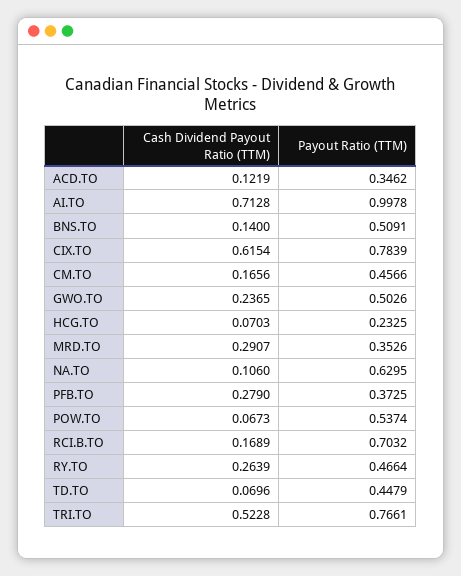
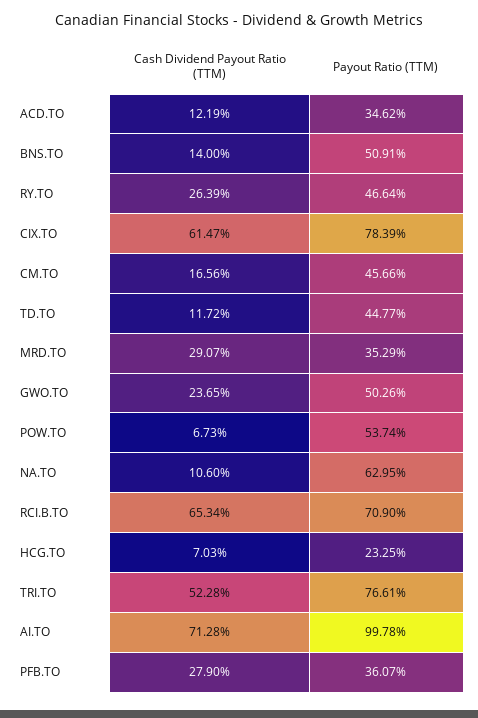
  {
    "Cash Dividend Payout Ratio (TTM)": {
      "ACD.TO": 0.1219,
      "AI.TO": 0.7128,
      "BNS.TO": 0.14,
-     "CIX.TO": 0.6154,
+     "CIX.TO": 0.6147,
      "CM.TO": 0.1656,
      "GWO.TO": 0.2365,
      "HCG.TO": 0.0703,
      "MRD.TO": 0.2907,
      "NA.TO": 0.106,
      "PFB.TO": 0.279,
      "POW.TO": 0.0673,
-     "RCI.B.TO": 0.1689,
+     "RCI.B.TO": 0.6534,
      "RY.TO": 0.2639,
-     "TD.TO": 0.0696,
+     "TD.TO": 0.1172,
      "TRI.TO": 0.5228
    },
    "Payout Ratio (TTM)": {
      "ACD.TO": 0.3462,
      "AI.TO": 0.9978,
      "BNS.TO": 0.5091,
      "CIX.TO": 0.7839,
      "CM.TO": 0.4566,
      "GWO.TO": 0.5026,
      "HCG.TO": 0.2325,
-     "MRD.TO": 0.3526,
+     "MRD.TO": 0.3529,
      "NA.TO": 0.6295,
-     "PFB.TO": 0.3725,
+     "PFB.TO": 0.3607,
      "POW.TO": 0.5374,
-     "RCI.B.TO": 0.7032,
+     "RCI.B.TO": 0.709,
      "RY.TO": 0.4664,
-     "TD.TO": 0.4479,
+     "TD.TO": 0.4477,
      "TRI.TO": 0.7661
    }
  }

